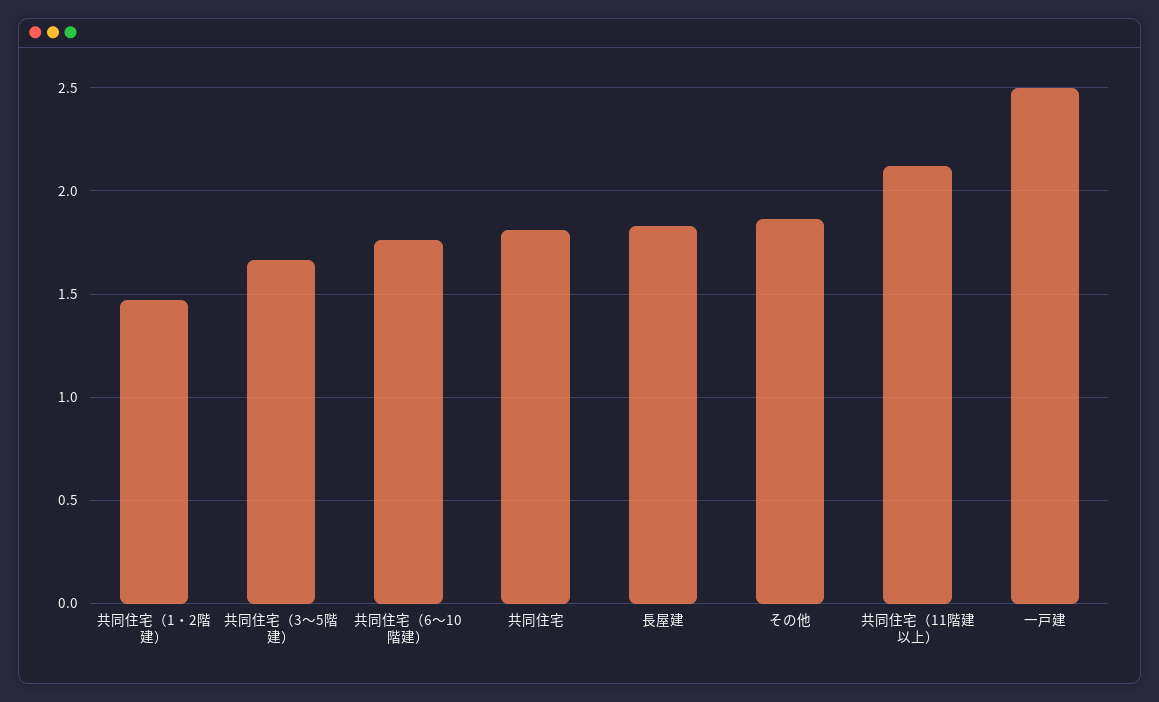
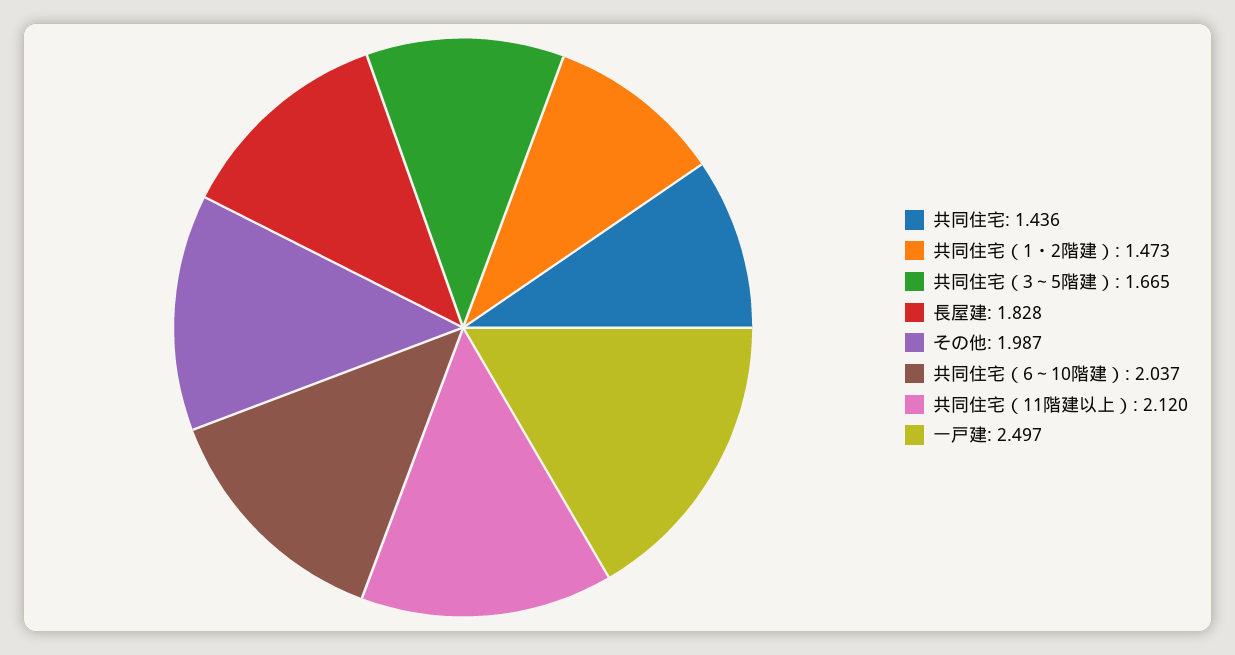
  {
    "共同住宅（1・2階建）": 1.473,
    "共同住宅（3～5階建）": 1.665,
-   "共同住宅（6～10階建）": 1.75,
+   "共同住宅（6～10階建）": 2.037,
-   "共同住宅": 1.8,
+   "共同住宅": 1.436,
    "長屋建": 1.828,
-   "その他": 1.85,
+   "その他": 1.987,
    "共同住宅（11階建以上）": 2.12,
    "一戸建": 2.497
  }

